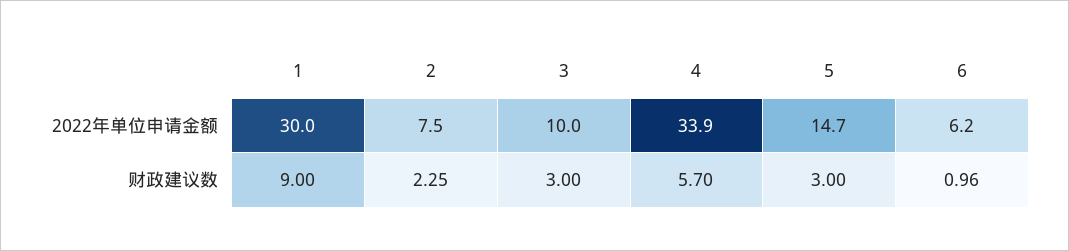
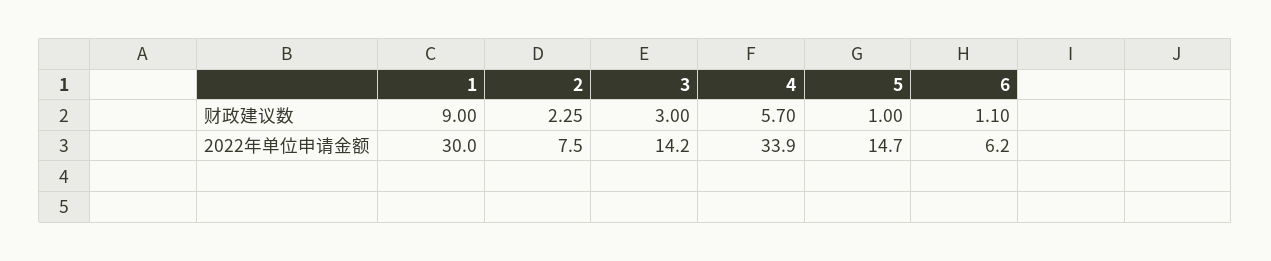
  {
    "1": {
      "2022年单位申请金额": 30,
      "财政建议数": 9
    },
    "2": {
      "2022年单位申请金额": 7.5,
      "财政建议数": 2.25
    },
    "3": {
-     "2022年单位申请金额": 10,
+     "2022年单位申请金额": 14.2,
      "财政建议数": 3
    },
    "4": {
      "2022年单位申请金额": 33.9,
      "财政建议数": 5.7
    },
    "5": {
      "2022年单位申请金额": 14.7,
-     "财政建议数": 3
+     "财政建议数": 1
    },
    "6": {
      "2022年单位申请金额": 6.2,
-     "财政建议数": 0.96
+     "财政建议数": 1.1
    }
  }

